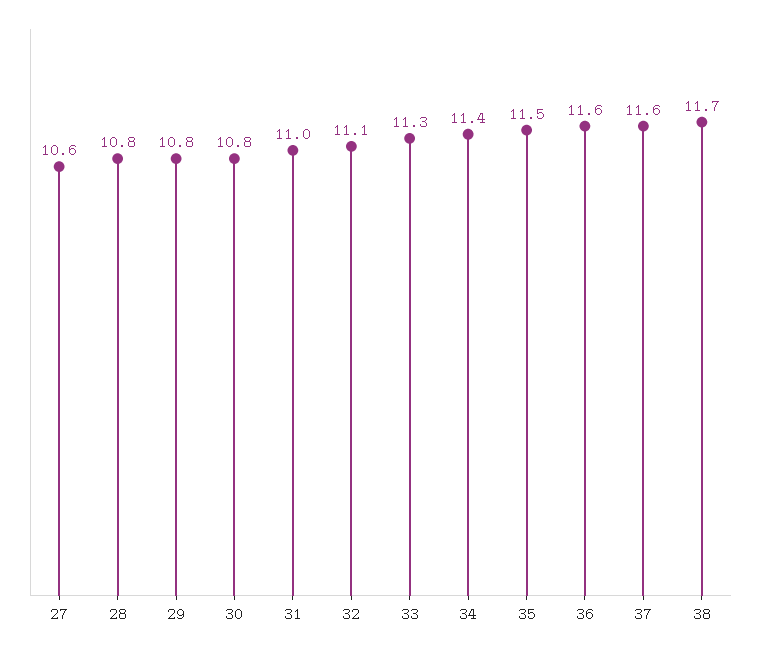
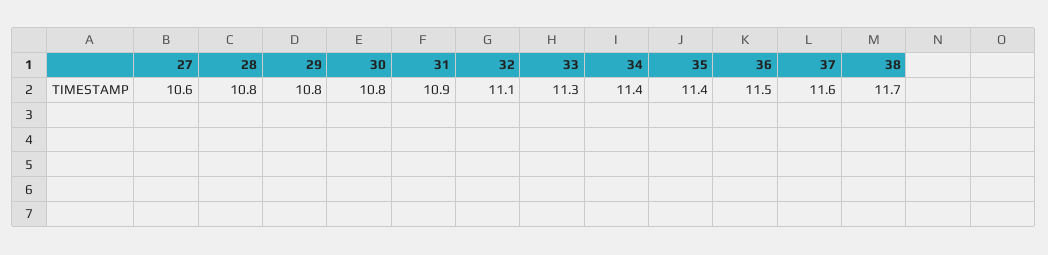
  {
    "27": 10.6,
    "28": 10.8,
    "29": 10.8,
    "30": 10.8,
-   "31": 11,
+   "31": 10.9,
    "32": 11.1,
    "33": 11.3,
    "34": 11.4,
-   "35": 11.5,
+   "35": 11.4,
-   "36": 11.6,
+   "36": 11.5,
    "37": 11.6,
    "38": 11.7
  }

